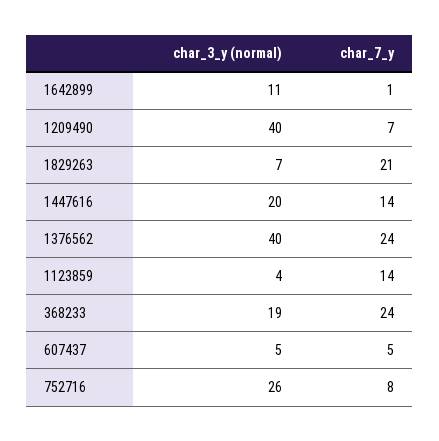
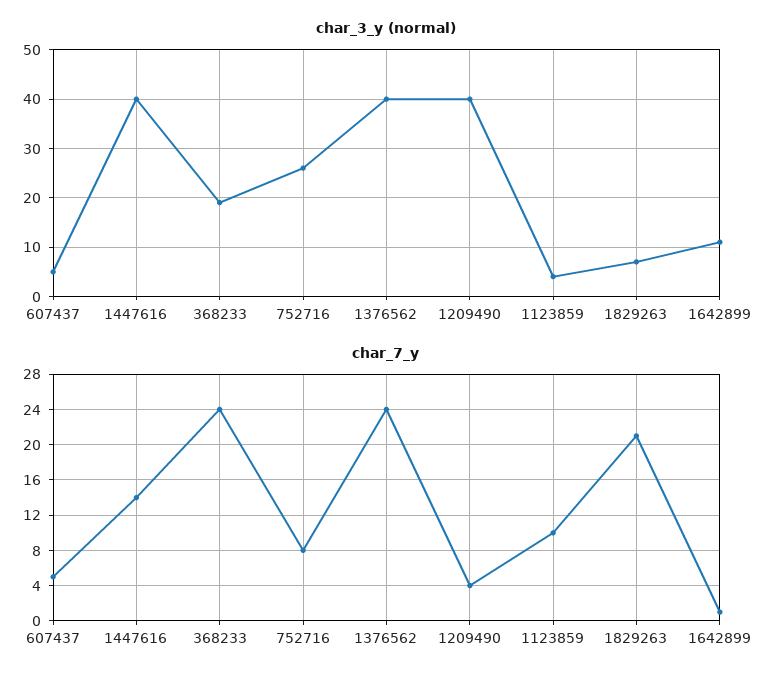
  {
    "char_3_y (normal)": {
      "1642899": 11,
      "1209490": 40,
      "1829263": 7,
-     "1447616": 20,
+     "1447616": 40,
      "1376562": 40,
      "1123859": 4,
      "368233": 19,
      "607437": 5,
      "752716": 26
    },
    "char_7_y": {
      "1642899": 1,
-     "1209490": 7,
+     "1209490": 4,
      "1829263": 21,
      "1447616": 14,
      "1376562": 24,
-     "1123859": 14,
+     "1123859": 10,
      "368233": 24,
      "607437": 5,
      "752716": 8
    }
  }

